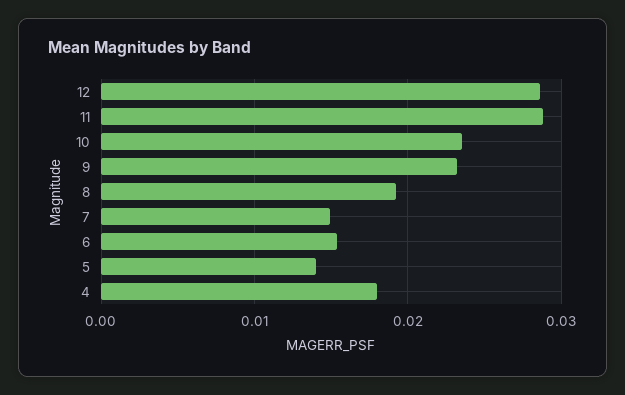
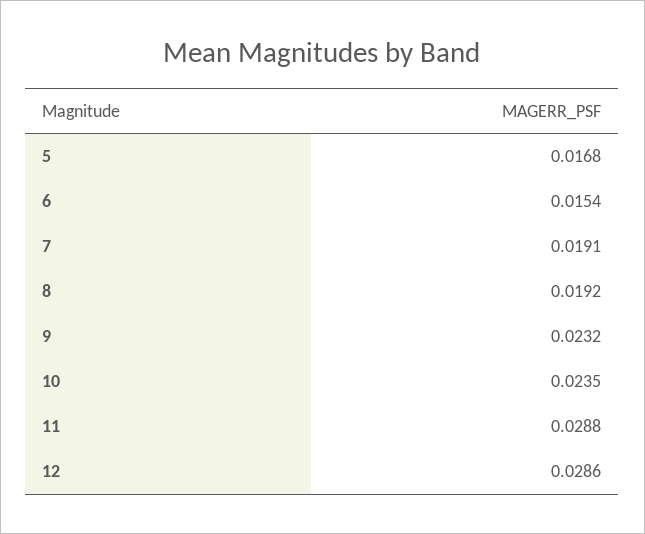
  {
    "12": 0.0286,
    "11": 0.0288,
    "10": 0.0235,
    "9": 0.0232,
    "8": 0.0192,
-   "7": 0.015,
+   "7": 0.0191,
    "6": 0.0154,
-   "5": 0.014,
+   "5": 0.0168
-   "4": 0.018
  }

